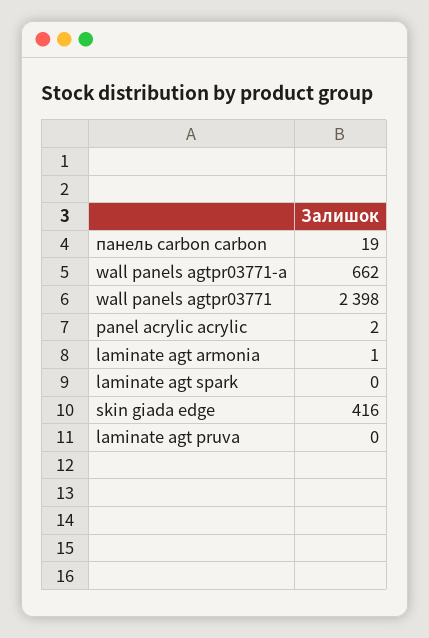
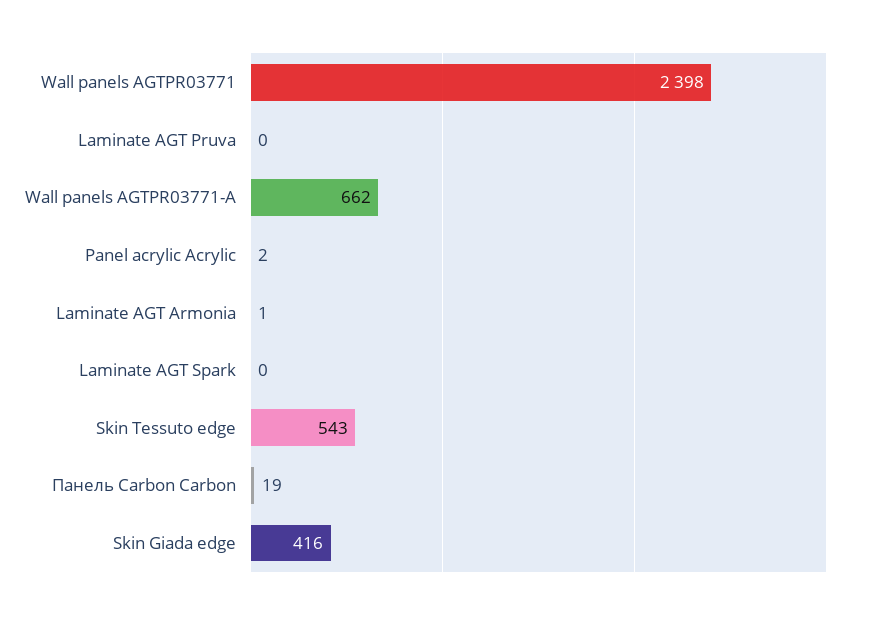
  {
    "панель carbon carbon": 19,
    "wall panels agtpr03771-а": 662,
    "wall panels agtpr03771": 2398,
    "panel acrylic acrylic": 2,
    "laminate agt armonia": 1,
    "laminate agt spark": 0,
    "skin giada edge": 416,
-   "laminate agt pruva": 0
+   "laminate agt pruva": 0,
+   "Skin Tessuto edge": 543
  }

